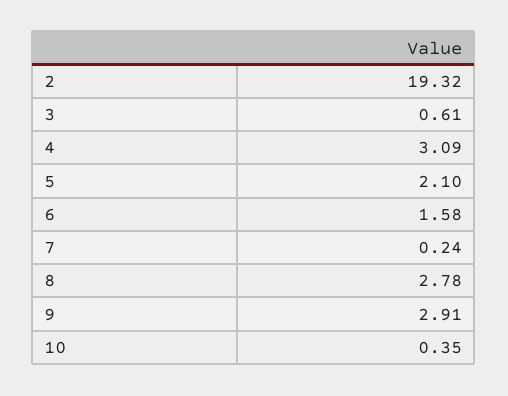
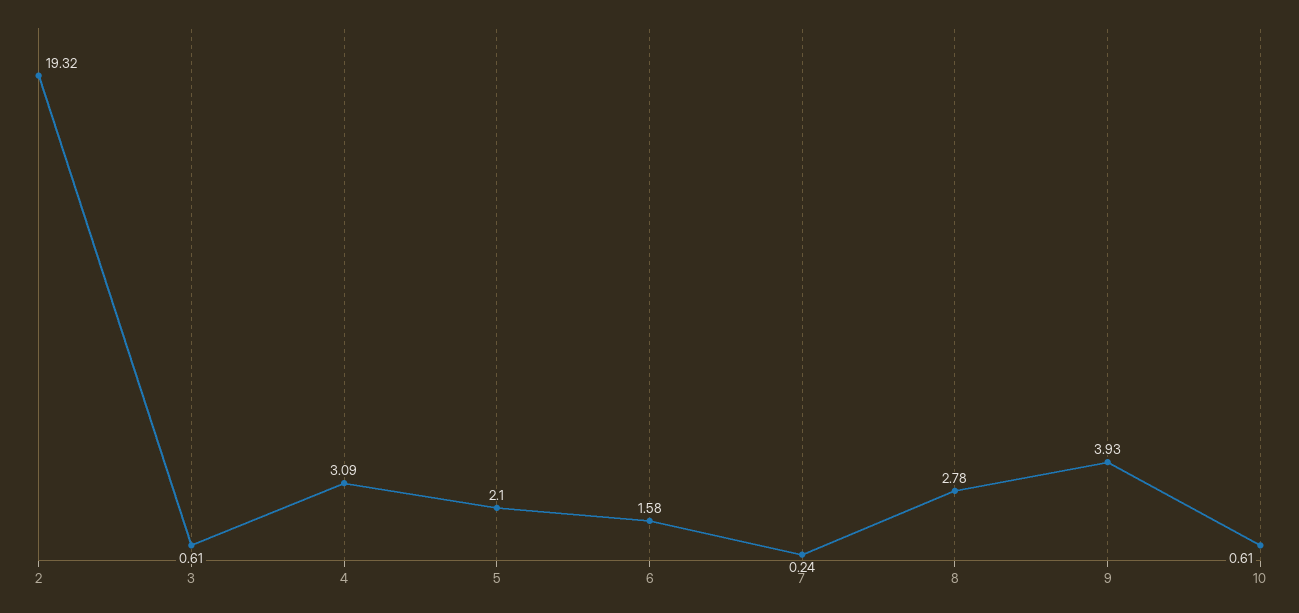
  {
    "2": 19.32,
    "3": 0.61,
    "4": 3.09,
    "5": 2.1,
    "6": 1.58,
    "7": 0.24,
    "8": 2.78,
-   "9": 2.91,
+   "9": 3.93,
-   "10": 0.35
+   "10": 0.61
  }

